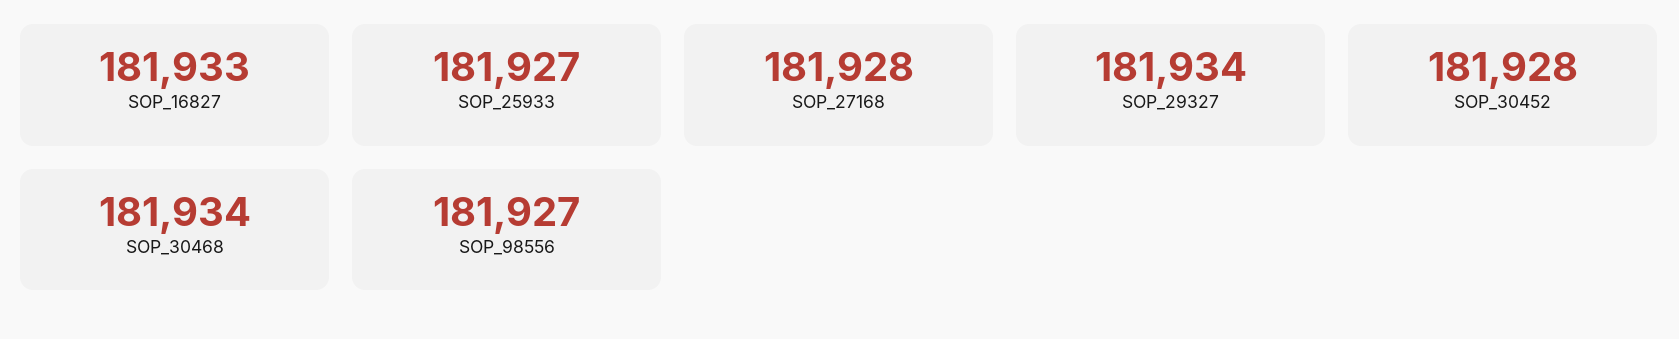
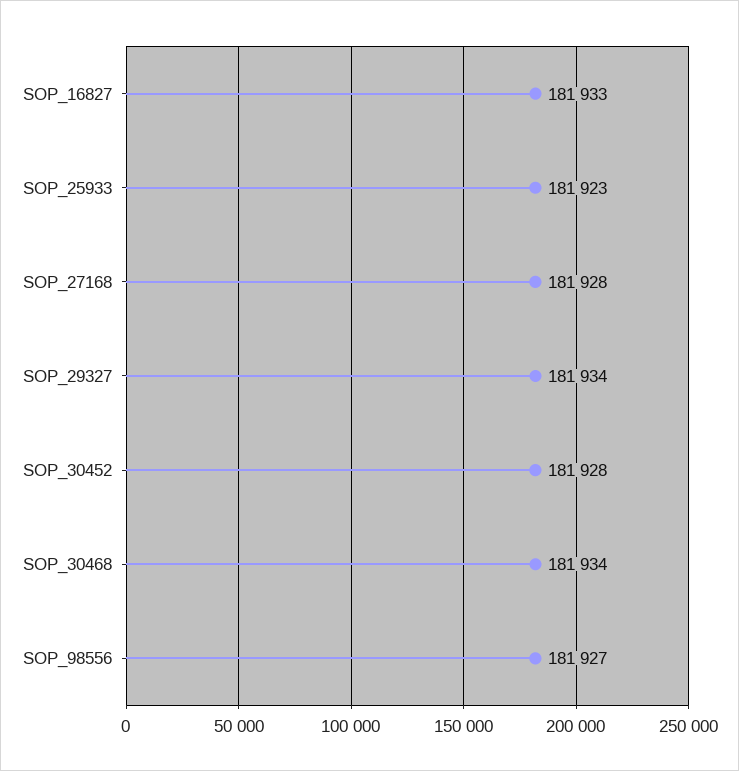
  {
    "SOP_16827": 181933,
-   "SOP_25933": 181927,
+   "SOP_25933": 181923,
    "SOP_27168": 181928,
    "SOP_29327": 181934,
    "SOP_30452": 181928,
    "SOP_30468": 181934,
    "SOP_98556": 181927
  }

